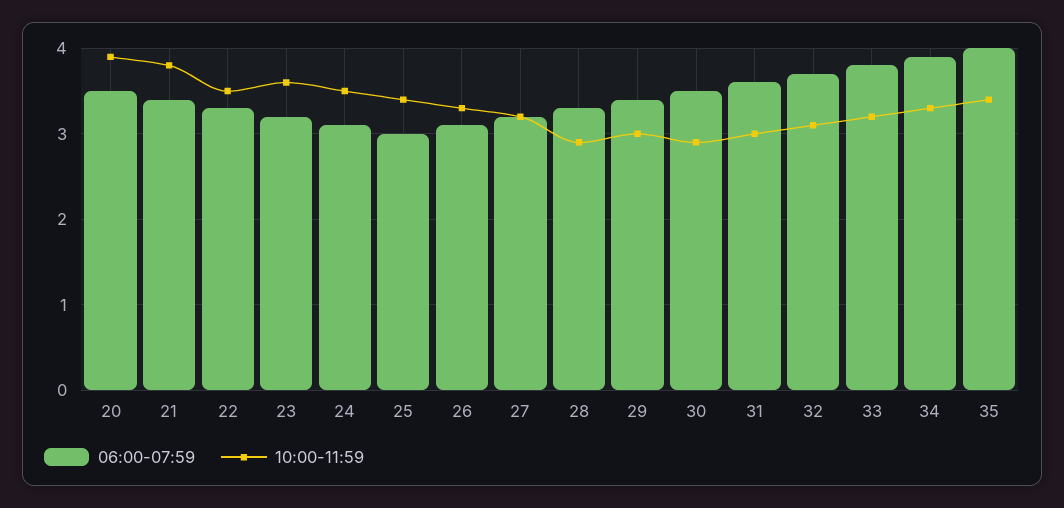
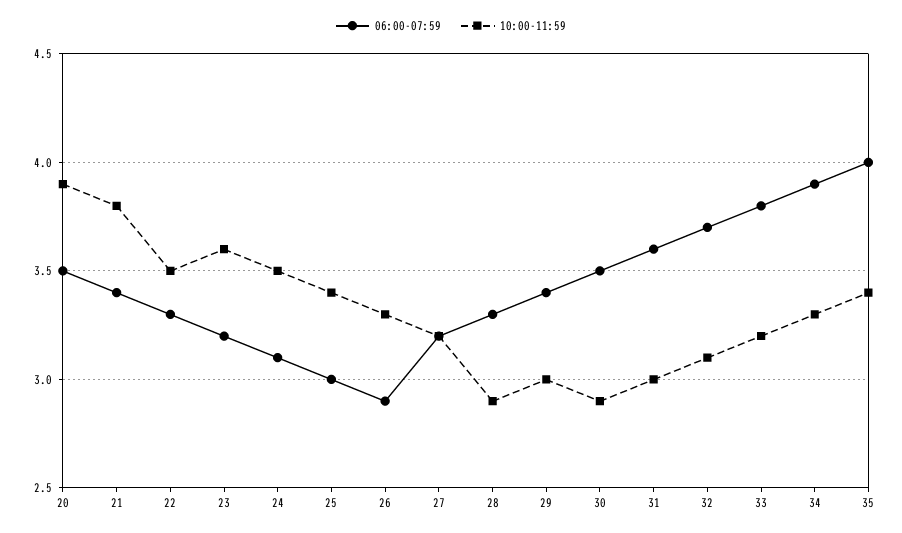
  {
    "06:00-07:59": {
      "20": 3.5,
      "21": 3.4,
      "22": 3.3,
      "23": 3.2,
      "24": 3.1,
      "25": 3,
-     "26": 3.1,
+     "26": 2.9,
      "27": 3.2,
      "28": 3.3,
      "29": 3.4,
      "30": 3.5,
      "31": 3.6,
      "32": 3.7,
      "33": 3.8,
      "34": 3.9,
      "35": 4
    },
    "10:00-11:59": {
      "20": 3.9,
      "21": 3.8,
      "22": 3.5,
      "23": 3.6,
      "24": 3.5,
      "25": 3.4,
      "26": 3.3,
      "27": 3.2,
      "28": 2.9,
      "29": 3,
      "30": 2.9,
      "31": 3,
      "32": 3.1,
      "33": 3.2,
      "34": 3.3,
      "35": 3.4
    }
  }

